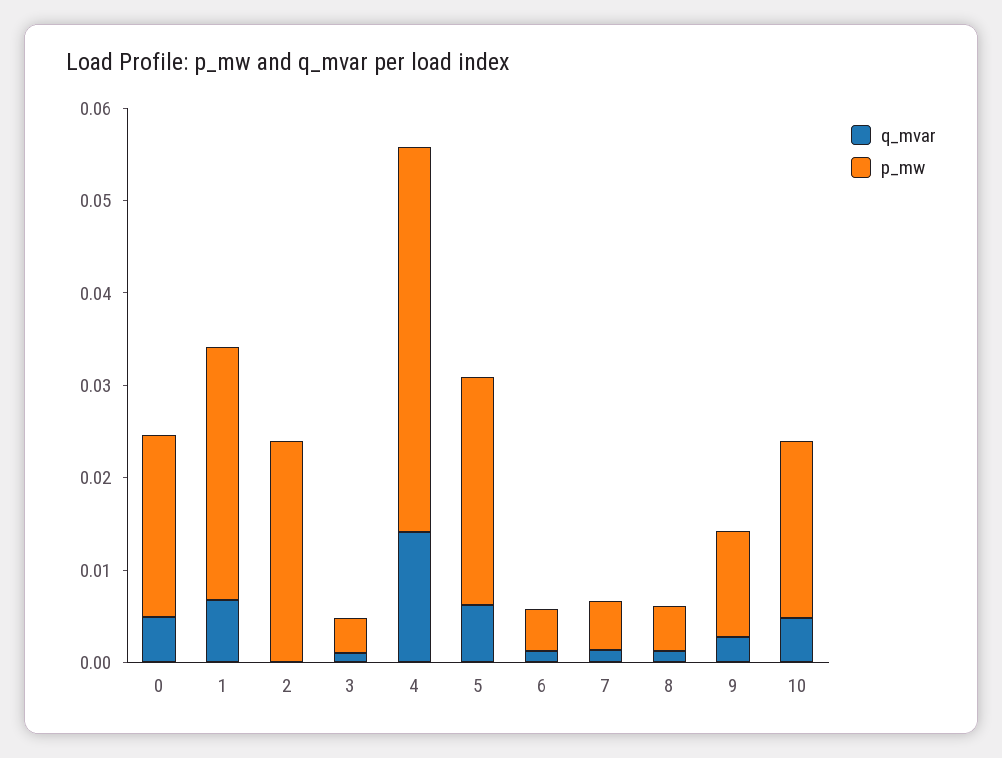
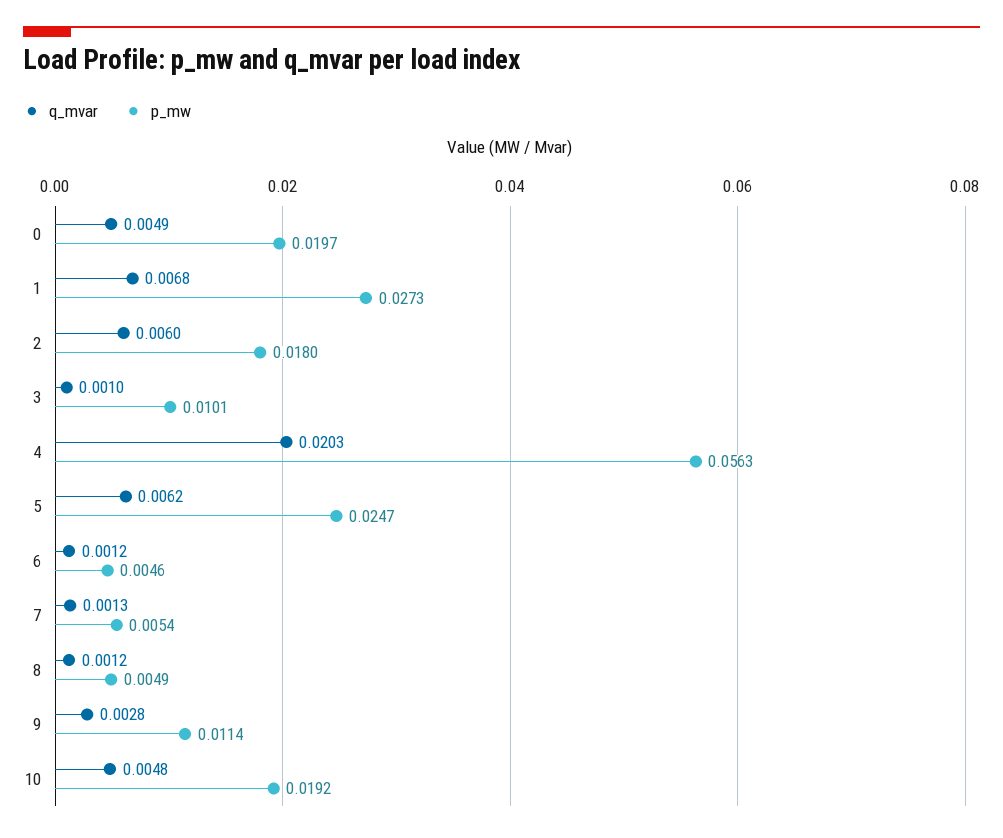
  {
    "q_mvar": {
      "0": 0.0049,
      "1": 0.0068,
-     "2": 0,
+     "2": 0.006,
      "3": 0.001,
-     "4": 0.014,
+     "4": 0.0203,
      "5": 0.0062,
      "6": 0.0012,
      "7": 0.0013,
      "8": 0.0012,
      "9": 0.0028,
      "10": 0.0048
    },
    "p_mw": {
      "0": 0.0197,
      "1": 0.0273,
-     "2": 0.024,
+     "2": 0.018,
-     "3": 0.004,
+     "3": 0.0101,
-     "4": 0.042,
+     "4": 0.0563,
      "5": 0.0247,
      "6": 0.0046,
      "7": 0.0054,
      "8": 0.0049,
      "9": 0.0114,
      "10": 0.0192
    }
  }

